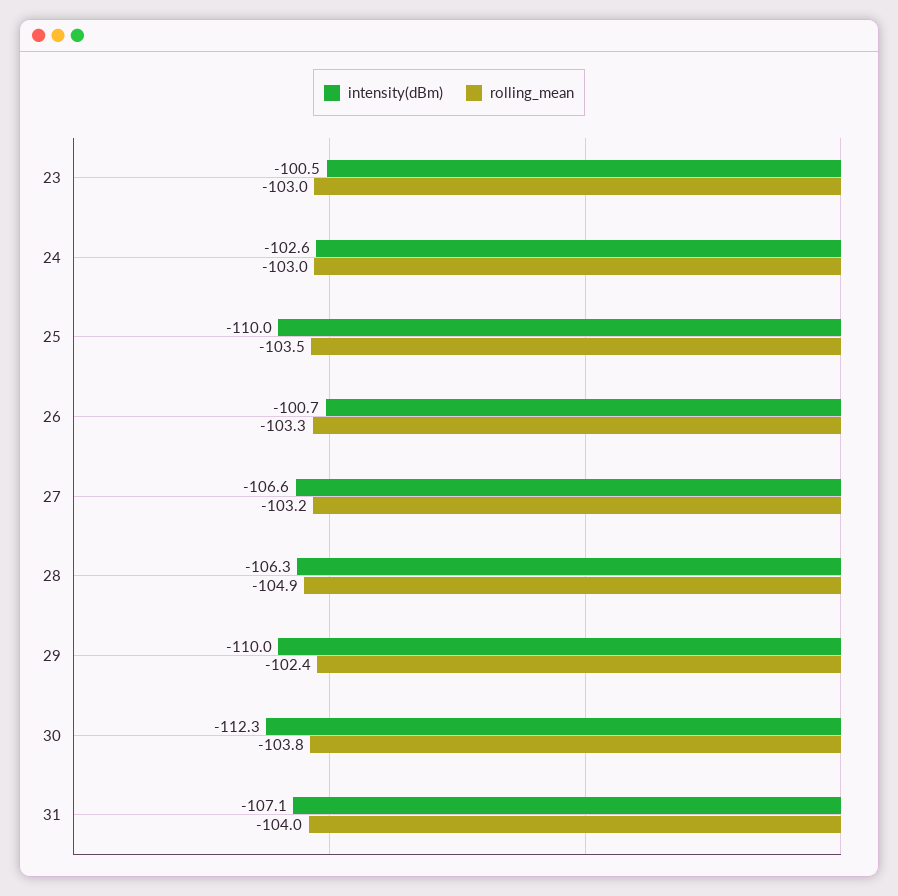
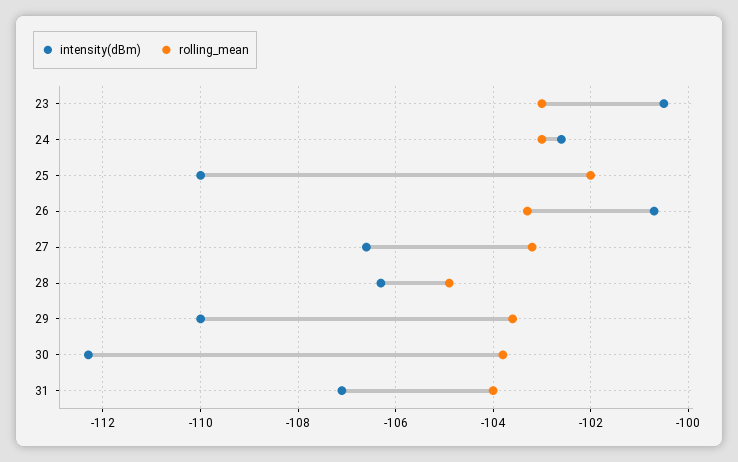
  {
    "intensity(dBm)": {
      "23": -100.5,
      "24": -102.6,
      "25": -110,
      "26": -100.7,
      "27": -106.6,
      "28": -106.3,
      "29": -110,
      "30": -112.3,
      "31": -107.1
    },
    "rolling_mean": {
      "23": -103,
      "24": -103,
-     "25": -103.5,
+     "25": -102,
      "26": -103.3,
      "27": -103.2,
      "28": -104.9,
-     "29": -102.4,
+     "29": -103.5,
      "30": -103.8,
      "31": -104
    }
  }

